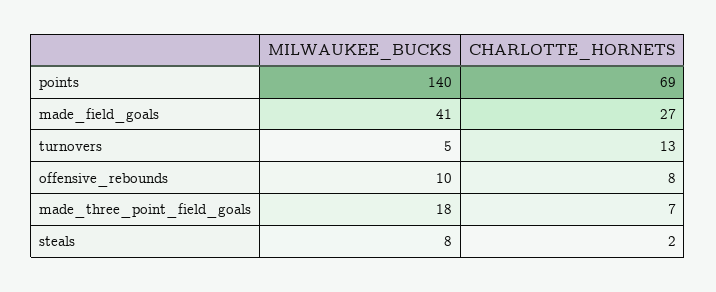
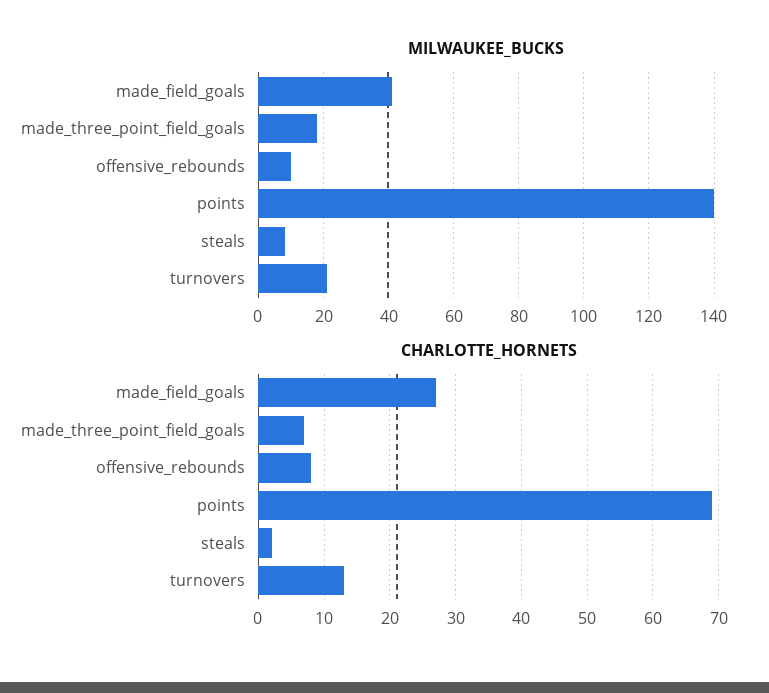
  {
    "MILWAUKEE_BUCKS": {
      "points": 140,
      "made_field_goals": 41,
-     "turnovers": 5,
+     "turnovers": 20,
      "offensive_rebounds": 10,
      "made_three_point_field_goals": 18,
      "steals": 8
    },
    "CHARLOTTE_HORNETS": {
      "points": 69,
      "made_field_goals": 27,
      "turnovers": 13,
      "offensive_rebounds": 8,
      "made_three_point_field_goals": 7,
      "steals": 2
    }
  }

